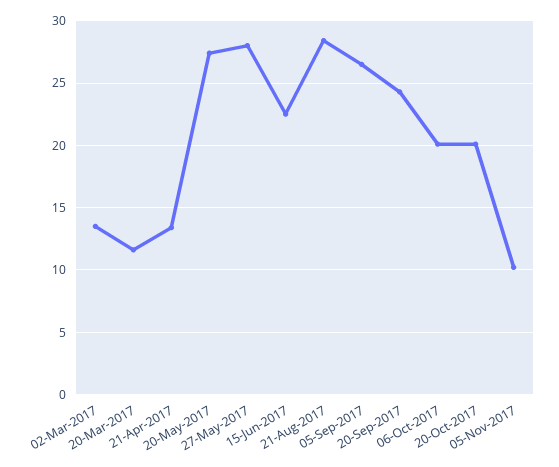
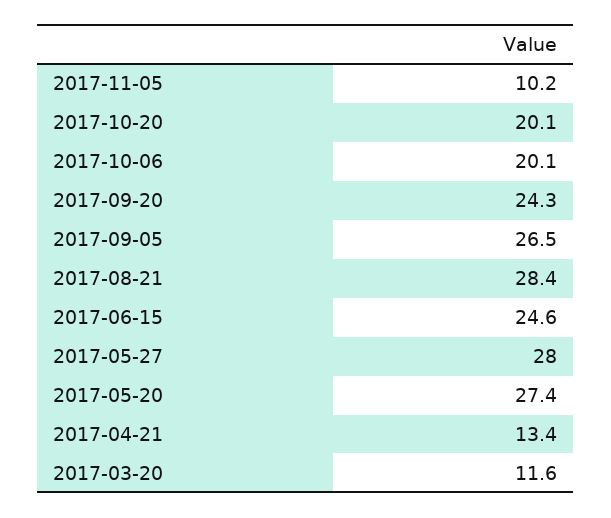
  {
-   "02-Mar-2017": 13.5,
    "20-Mar-2017": 11.6,
    "21-Apr-2017": 13.4,
    "20-May-2017": 27.4,
    "27-May-2017": 28,
-   "15-Jun-2017": 22.5,
+   "15-Jun-2017": 24.6,
    "21-Aug-2017": 28.4,
    "05-Sep-2017": 26.5,
    "20-Sep-2017": 24.3,
    "06-Oct-2017": 20.1,
    "20-Oct-2017": 20.1,
    "05-Nov-2017": 10.2
  }

